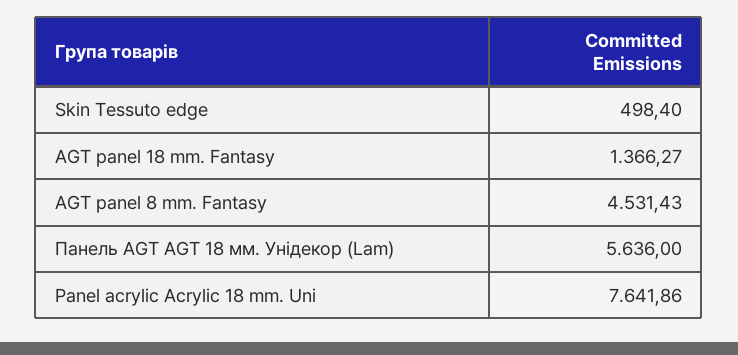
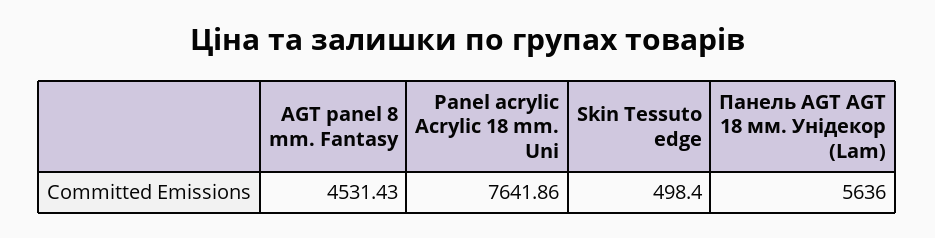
  {
    "Skin Tessuto edge": 498.4,
-   "AGT panel 18 mm. Fantasy": 1366.27,
    "AGT panel 8 mm. Fantasy": 4531.43,
    "Панель AGT AGT 18 мм. Унідекор (Lam)": 5636,
    "Panel acrylic Acrylic 18 mm. Uni": 7641.86
  }

